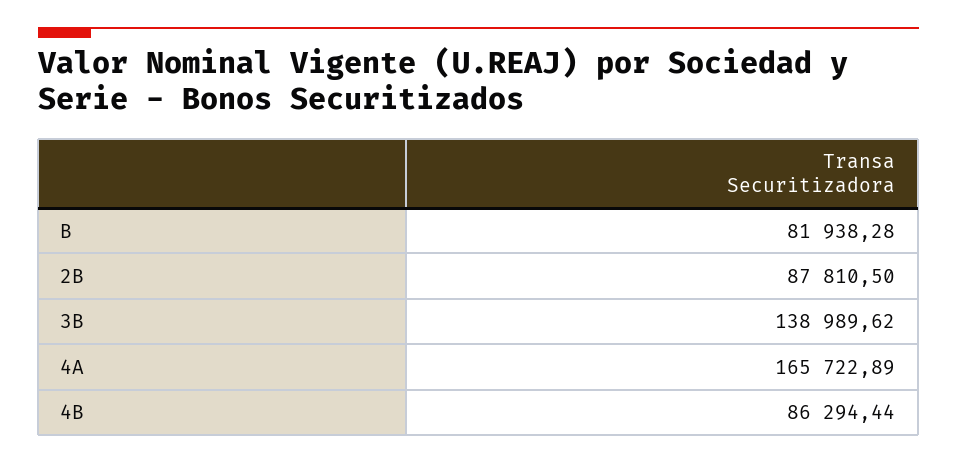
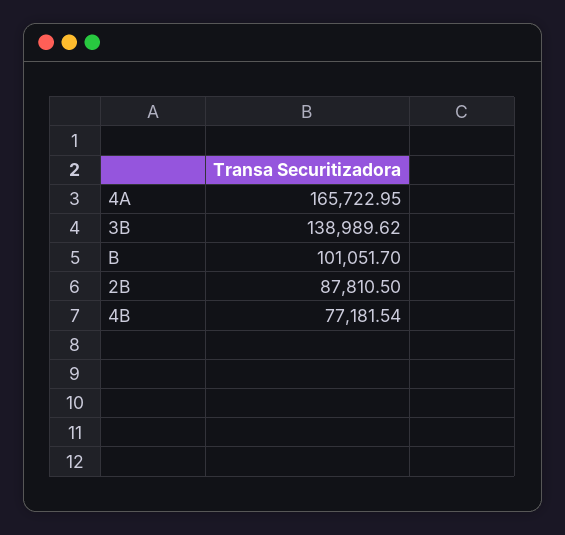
  {
-   "B": 81938.28,
+   "B": 101051.7,
    "2B": 87810.5,
    "3B": 138989.62,
-   "4A": 165722.89,
+   "4A": 165722.95,
-   "4B": 86294.44
+   "4B": 77181.54
  }

